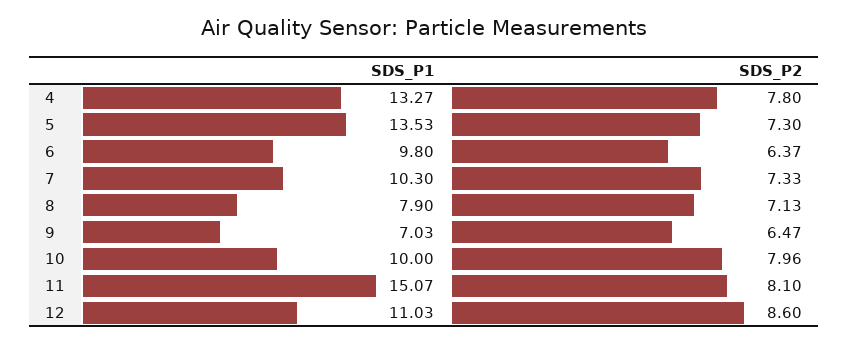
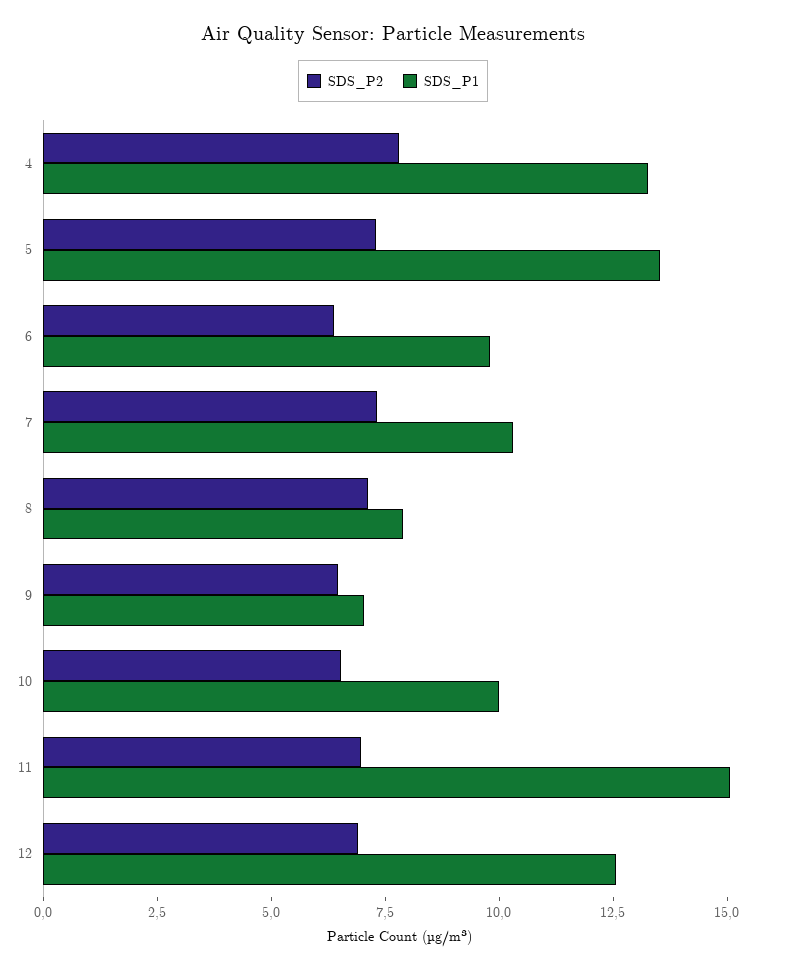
  {
    "SDS_P1": {
      "4": 13.27,
      "5": 13.53,
      "6": 9.8,
      "7": 10.3,
      "8": 7.9,
      "9": 7.03,
      "10": 10,
      "11": 15.07,
-     "12": 11.03
+     "12": 12.5
    },
    "SDS_P2": {
      "4": 7.8,
      "5": 7.3,
      "6": 6.37,
      "7": 7.33,
      "8": 7.13,
      "9": 6.47,
-     "10": 7.96,
+     "10": 6.5,
-     "11": 8.1,
+     "11": 7,
-     "12": 8.6
+     "12": 7
    }
  }

